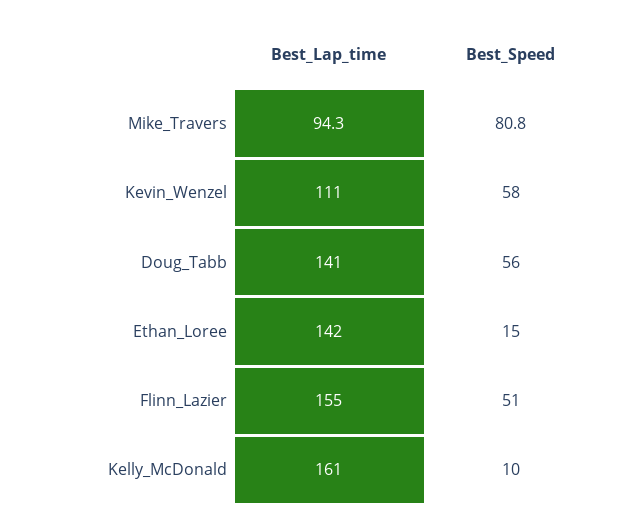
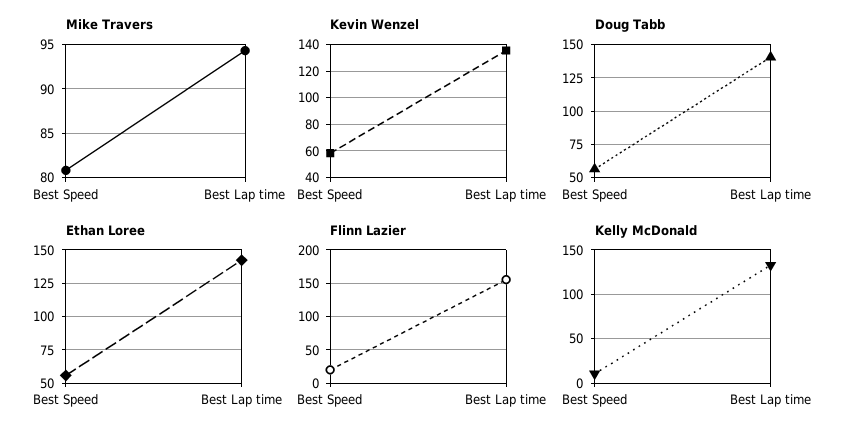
  {
    "Mike_Travers": {
      "Best_Lap_time": 94.3,
      "Best_Speed": 80.8
    },
    "Kevin_Wenzel": {
-     "Best_Lap_time": 111,
+     "Best_Lap_time": 135,
      "Best_Speed": 58
    },
    "Doug_Tabb": {
      "Best_Lap_time": 141,
      "Best_Speed": 56
    },
    "Ethan_Loree": {
      "Best_Lap_time": 142,
-     "Best_Speed": 15
+     "Best_Speed": 55
    },
    "Flinn_Lazier": {
      "Best_Lap_time": 155,
-     "Best_Speed": 51
+     "Best_Speed": 20
    },
    "Kelly_McDonald": {
-     "Best_Lap_time": 161,
+     "Best_Lap_time": 130,
      "Best_Speed": 10
    }
  }

